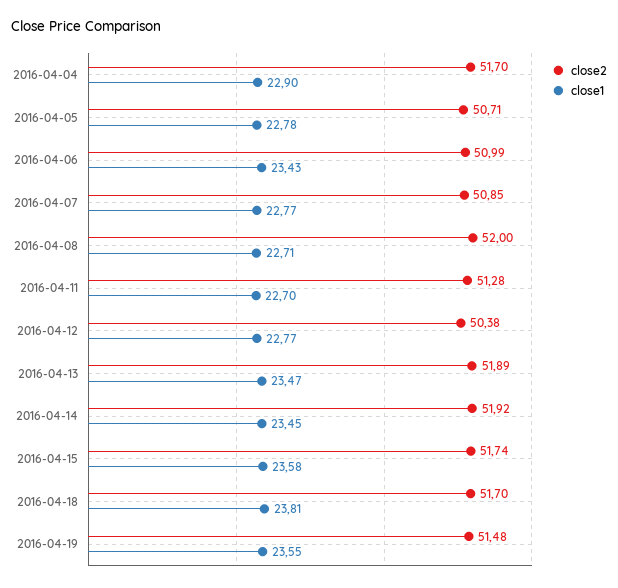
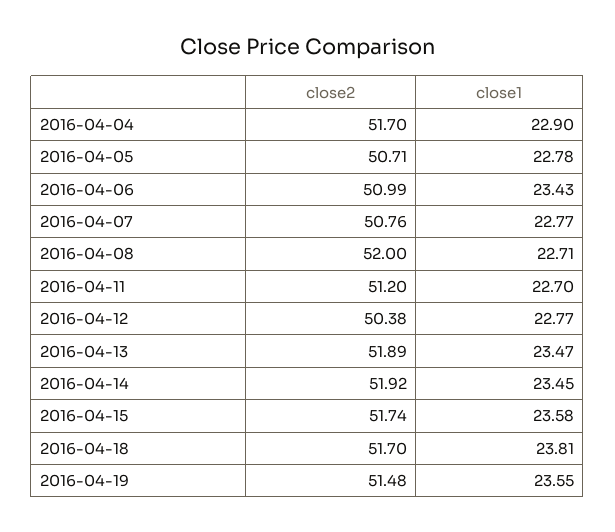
  {
    "close2": {
      "2016-04-04": 51.7,
      "2016-04-05": 50.71,
      "2016-04-06": 50.99,
-     "2016-04-07": 50.85,
+     "2016-04-07": 50.76,
      "2016-04-08": 52,
-     "2016-04-11": 51.28,
+     "2016-04-11": 51.2,
      "2016-04-12": 50.38,
      "2016-04-13": 51.89,
      "2016-04-14": 51.92,
      "2016-04-15": 51.74,
      "2016-04-18": 51.7,
      "2016-04-19": 51.48
    },
    "close1": {
      "2016-04-04": 22.9,
      "2016-04-05": 22.78,
      "2016-04-06": 23.43,
      "2016-04-07": 22.77,
      "2016-04-08": 22.71,
      "2016-04-11": 22.7,
      "2016-04-12": 22.77,
      "2016-04-13": 23.47,
      "2016-04-14": 23.45,
      "2016-04-15": 23.58,
      "2016-04-18": 23.81,
      "2016-04-19": 23.55
    }
  }

